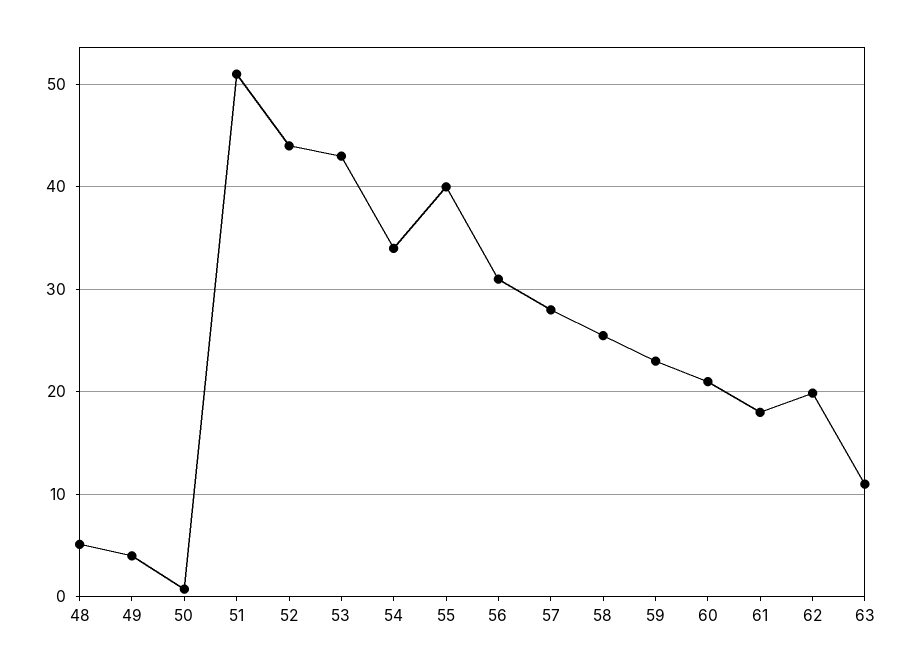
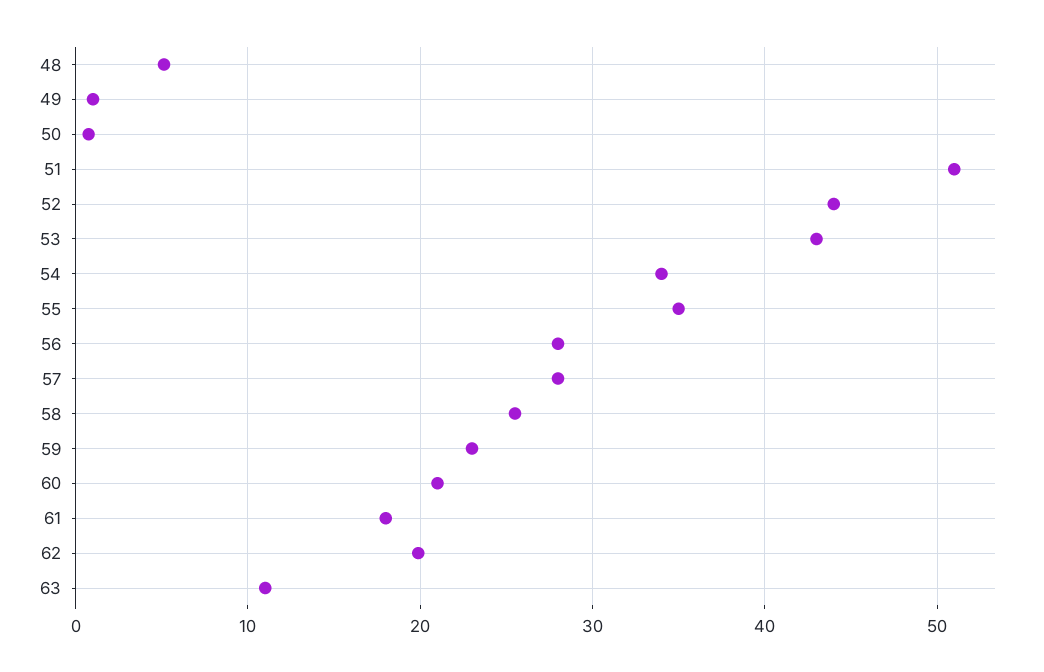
  {
    "48": 5,
-   "49": 4,
+   "49": 1,
    "50": 1,
    "51": 51,
    "52": 44,
    "53": 43,
    "54": 34,
-   "55": 40,
+   "55": 35,
-   "56": 31,
+   "56": 28,
    "57": 28,
    "58": 26,
    "59": 23,
    "60": 21,
    "61": 18,
    "62": 20,
    "63": 11
  }

